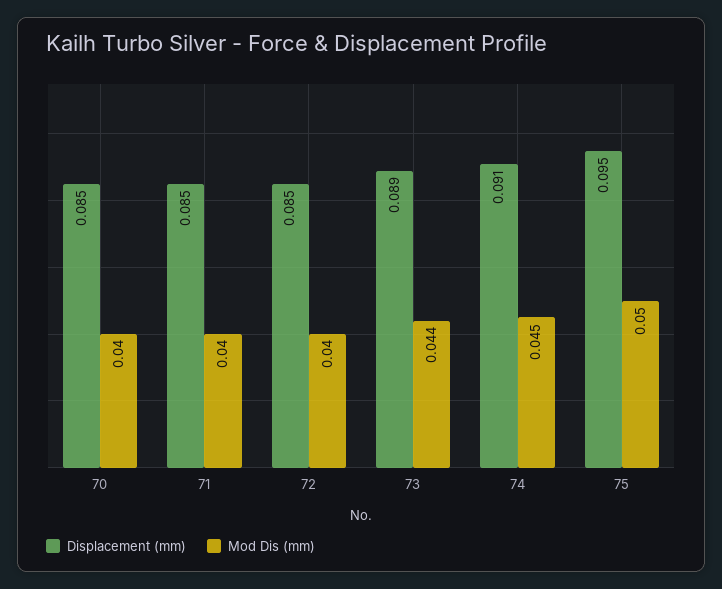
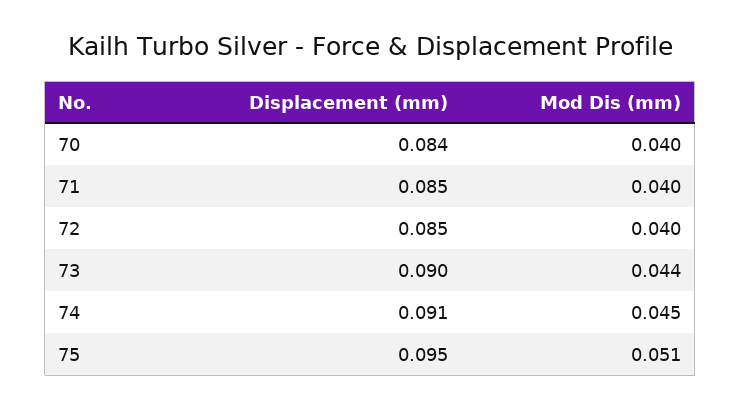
  {
    "Displacement (mm)": {
-     "70": 0.085,
+     "70": 0.084,
      "71": 0.085,
      "72": 0.085,
-     "73": 0.089,
+     "73": 0.09,
      "74": 0.091,
      "75": 0.095
    },
    "Mod Dis (mm)": {
      "70": 0.04,
      "71": 0.04,
      "72": 0.04,
      "73": 0.044,
      "74": 0.045,
-     "75": 0.05
+     "75": 0.051
    }
  }

